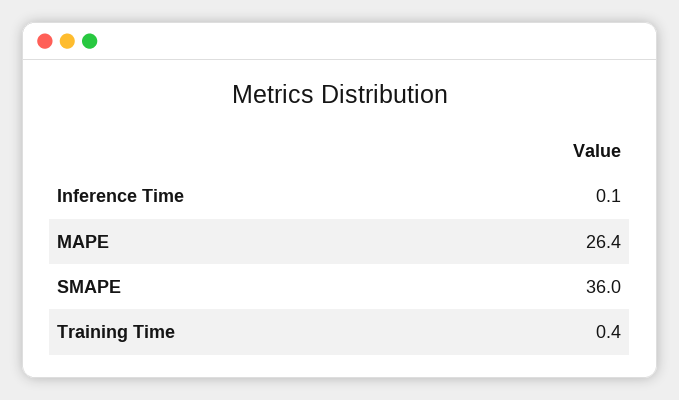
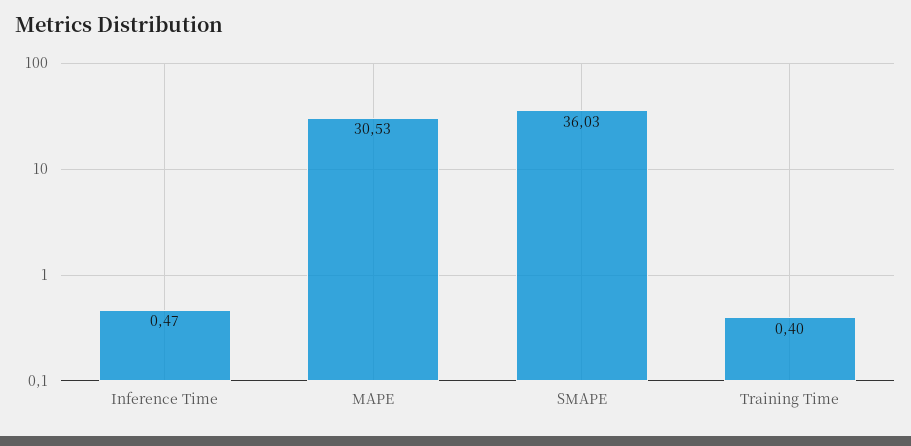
  {
-   "Inference Time": 0.1,
+   "Inference Time": 0.47,
-   "MAPE": 26.4,
+   "MAPE": 30.53,
    "SMAPE": 36.03,
    "Training Time": 0.4
  }

